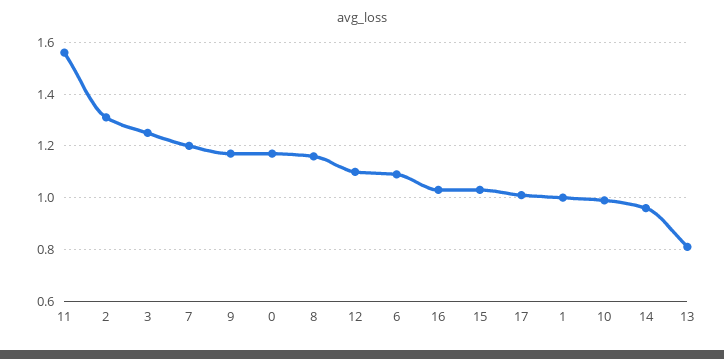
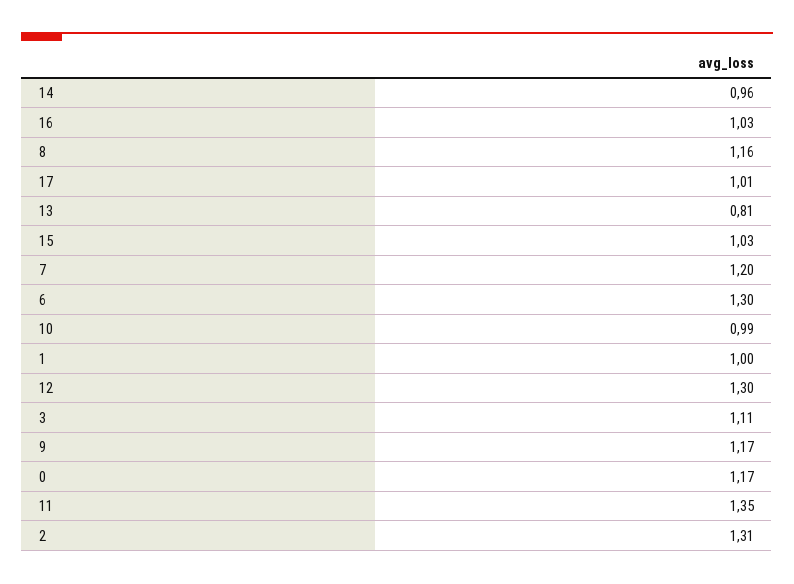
  {
-   "11": 1.55,
+   "11": 1.35,
    "2": 1.31,
-   "3": 1.25,
+   "3": 1.11,
    "7": 1.2,
    "9": 1.17,
    "0": 1.17,
    "8": 1.16,
-   "12": 1.1,
+   "12": 1.3,
-   "6": 1.1,
+   "6": 1.3,
    "16": 1.03,
    "15": 1.03,
    "17": 1.01,
    "1": 1,
    "10": 0.99,
    "14": 0.96,
    "13": 0.81
  }

